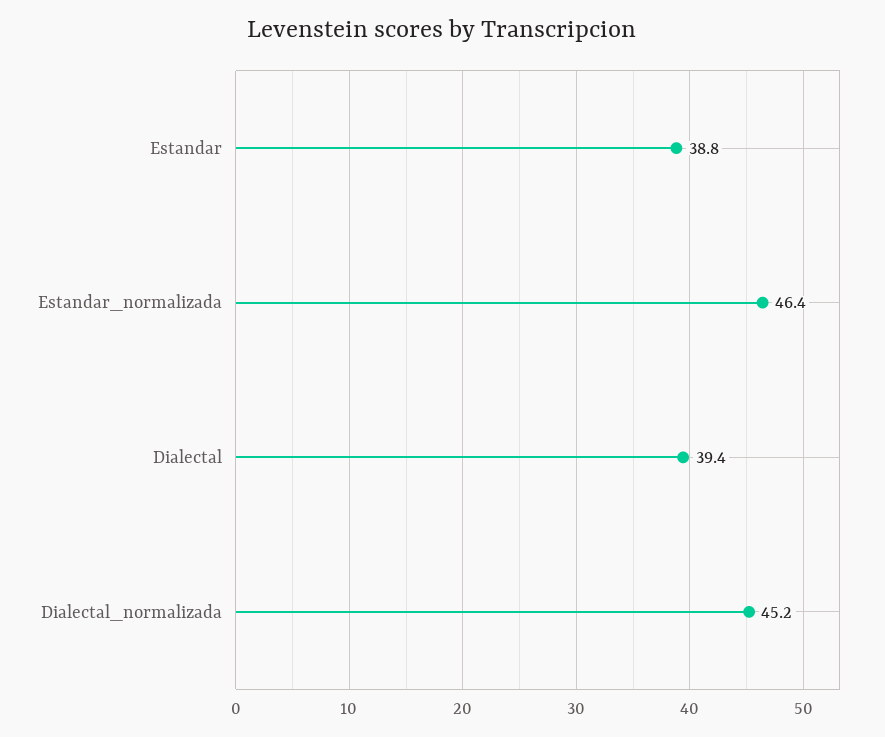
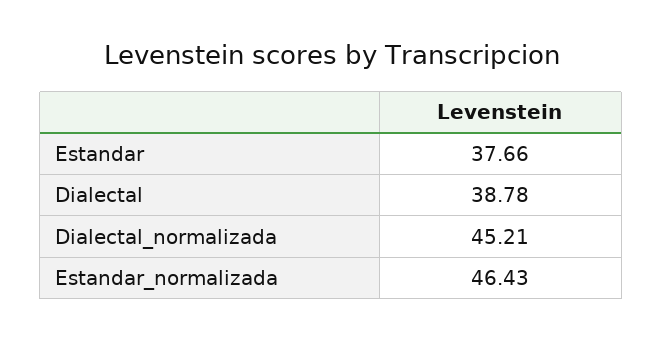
  {
-   "Estandar": 38.8,
+   "Estandar": 37.66,
    "Estandar_normalizada": 46.43,
-   "Dialectal": 39.4,
+   "Dialectal": 38.78,
    "Dialectal_normalizada": 45.21
  }

